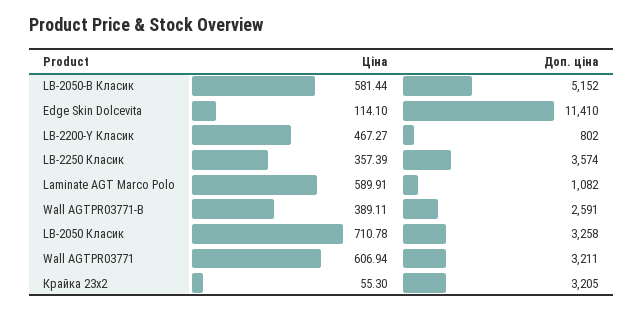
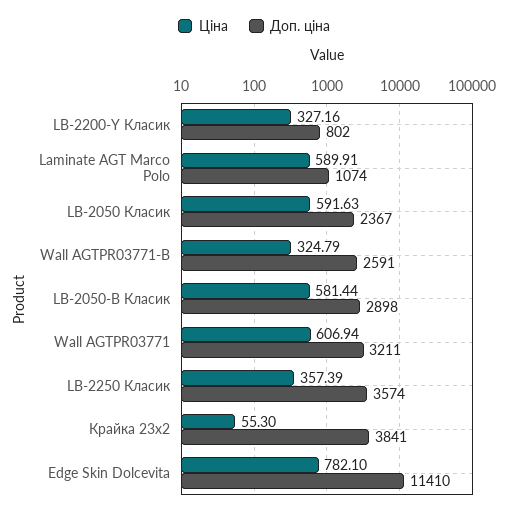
  {
    "Ціна": {
      "LB-2050-В Класик": 581.44,
-     "Edge Skin Dolcevita": 114.1,
+     "Edge Skin Dolcevita": 782.1,
-     "LB-2200-Y Класик": 467.27,
+     "LB-2200-Y Класик": 327.16,
      "LB-2250 Класик": 357.39,
      "Laminate AGT Marco Polo": 589.91,
-     "Wall AGTPR03771-B": 389.11,
+     "Wall AGTPR03771-B": 324.79,
-     "LB-2050 Класик": 710.78,
+     "LB-2050 Класик": 591.63,
      "Wall AGTPR03771": 606.94,
      "Крайка 23x2": 55.3
    },
    "Доп. ціна": {
-     "LB-2050-В Класик": 5152,
+     "LB-2050-В Класик": 2898,
      "Edge Skin Dolcevita": 11410,
      "LB-2200-Y Класик": 802,
      "LB-2250 Класик": 3574,
-     "Laminate AGT Marco Polo": 1082,
+     "Laminate AGT Marco Polo": 1074,
      "Wall AGTPR03771-B": 2591,
-     "LB-2050 Класик": 3258,
+     "LB-2050 Класик": 2367,
      "Wall AGTPR03771": 3211,
-     "Крайка 23x2": 3205
+     "Крайка 23x2": 3841
    }
  }

